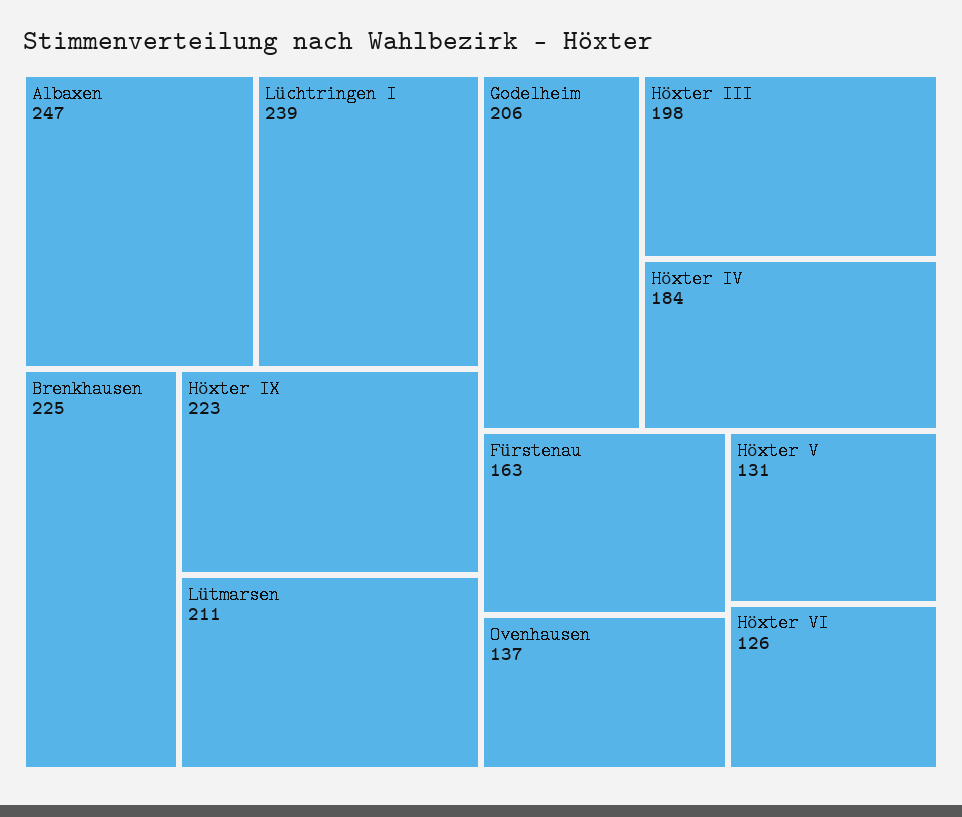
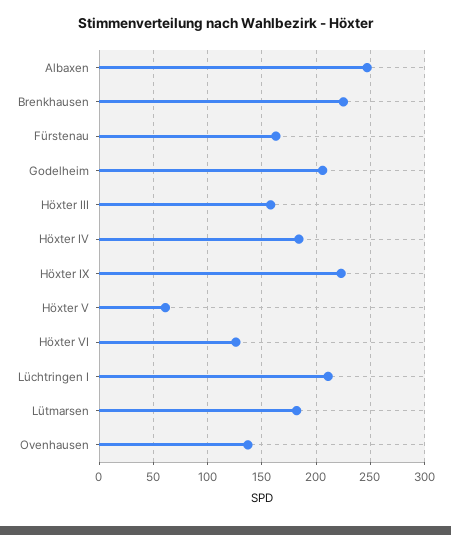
  {
    "Albaxen": 247,
-   "Lüchtringen I": 239,
+   "Lüchtringen I": 210,
    "Brenkhausen": 225,
    "Höxter IX": 223,
-   "Lütmarsen": 211,
+   "Lütmarsen": 180,
    "Godelheim": 206,
-   "Höxter III": 198,
+   "Höxter III": 160,
    "Höxter IV": 184,
    "Fürstenau": 163,
    "Ovenhausen": 137,
-   "Höxter V": 131,
+   "Höxter V": 60,
    "Höxter VI": 126
  }

